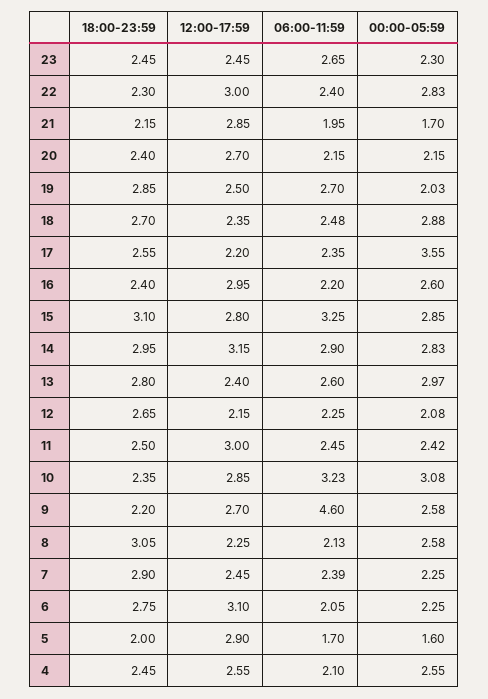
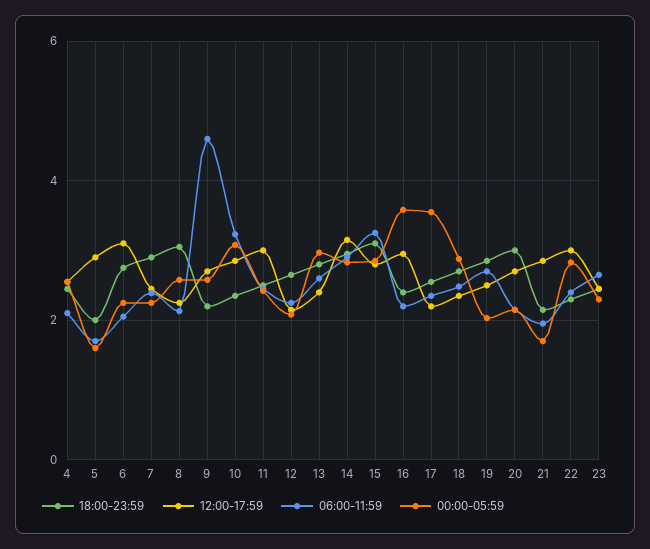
  {
    "18:00-23:59": {
      "23": 2.45,
      "22": 2.3,
      "21": 2.15,
-     "20": 2.4,
+     "20": 3,
      "19": 2.85,
      "18": 2.7,
      "17": 2.55,
      "16": 2.4,
      "15": 3.1,
      "14": 2.95,
      "13": 2.8,
      "12": 2.65,
      "11": 2.5,
      "10": 2.35,
      "9": 2.2,
      "8": 3.05,
      "7": 2.9,
      "6": 2.75,
      "5": 2,
      "4": 2.45
    },
    "12:00-17:59": {
      "23": 2.45,
      "22": 3,
      "21": 2.85,
      "20": 2.7,
      "19": 2.5,
      "18": 2.35,
      "17": 2.2,
      "16": 2.95,
      "15": 2.8,
      "14": 3.15,
      "13": 2.4,
      "12": 2.15,
      "11": 3,
      "10": 2.85,
      "9": 2.7,
      "8": 2.25,
      "7": 2.45,
      "6": 3.1,
      "5": 2.9,
      "4": 2.55
    },
    "06:00-11:59": {
      "23": 2.65,
      "22": 2.4,
      "21": 1.95,
      "20": 2.15,
      "19": 2.7,
      "18": 2.48,
      "17": 2.35,
      "16": 2.2,
      "15": 3.25,
      "14": 2.9,
      "13": 2.6,
      "12": 2.25,
      "11": 2.45,
      "10": 3.23,
      "9": 4.6,
      "8": 2.13,
      "7": 2.39,
      "6": 2.05,
      "5": 1.7,
      "4": 2.1
    },
    "00:00-05:59": {
      "23": 2.3,
      "22": 2.83,
      "21": 1.7,
      "20": 2.15,
      "19": 2.03,
      "18": 2.88,
      "17": 3.55,
-     "16": 2.6,
+     "16": 3.6,
      "15": 2.85,
      "14": 2.83,
      "13": 2.97,
      "12": 2.08,
      "11": 2.42,
      "10": 3.08,
      "9": 2.58,
      "8": 2.58,
      "7": 2.25,
      "6": 2.25,
      "5": 1.6,
      "4": 2.55
    }
  }

